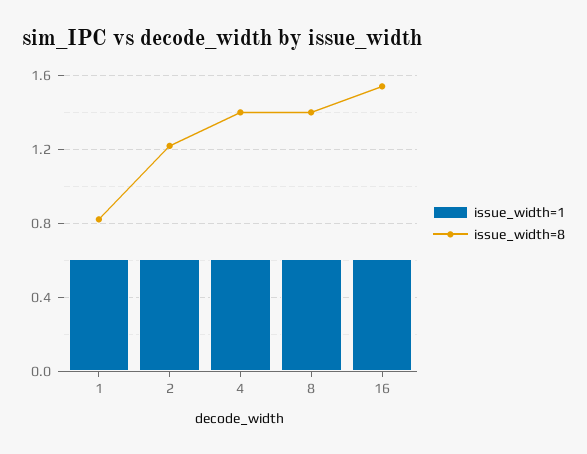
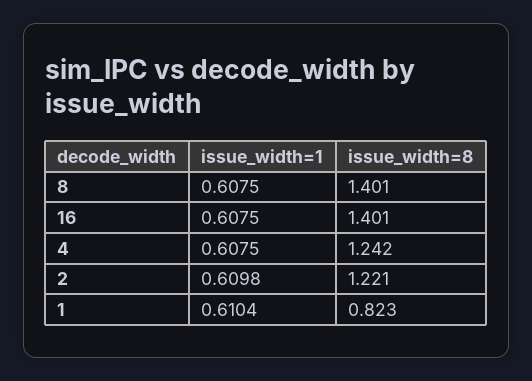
  {
    "issue_width=1": {
      "1": 0.6104,
      "2": 0.6098,
      "4": 0.6075,
      "8": 0.6075,
      "16": 0.6075
    },
    "issue_width=8": {
      "1": 0.823,
      "2": 1.221,
-     "4": 1.4,
+     "4": 1.242,
      "8": 1.401,
-     "16": 1.55
+     "16": 1.401
    }
  }

